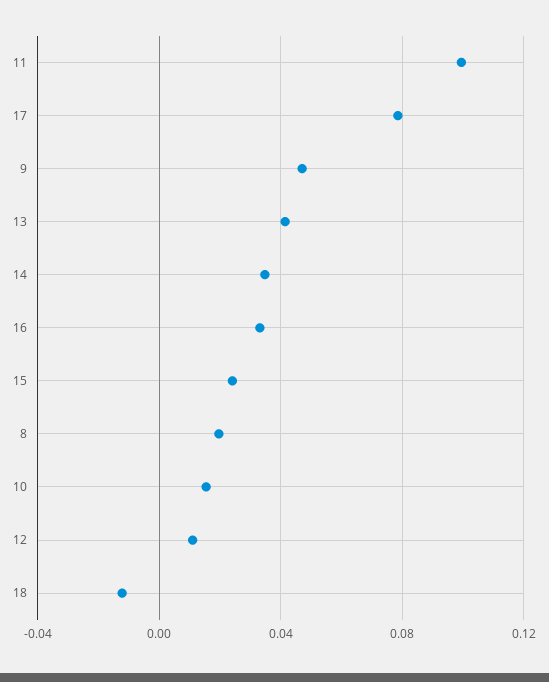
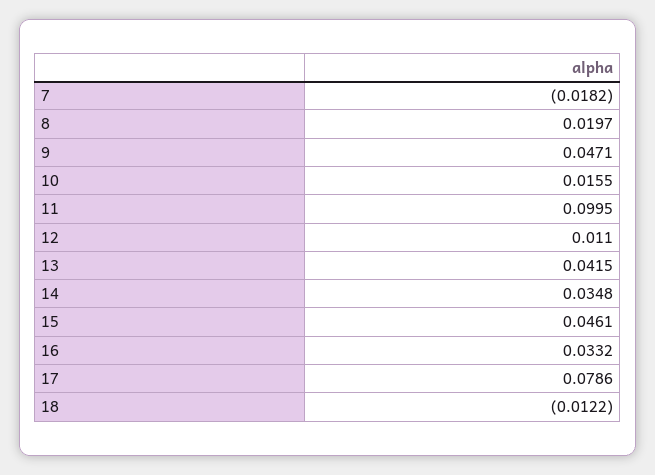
  {
    "11": 0.0995,
    "17": 0.0786,
    "9": 0.0471,
    "13": 0.0415,
    "14": 0.0348,
    "16": 0.0332,
-   "15": 0.025,
+   "15": 0.0461,
    "8": 0.0197,
    "10": 0.0155,
    "12": 0.011,
-   "18": -0.0122
+   "18": -0.0122,
+   "7": -0.0182
  }

